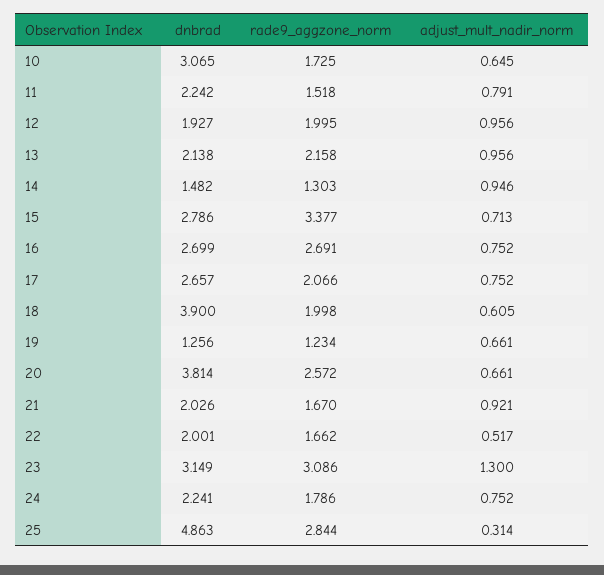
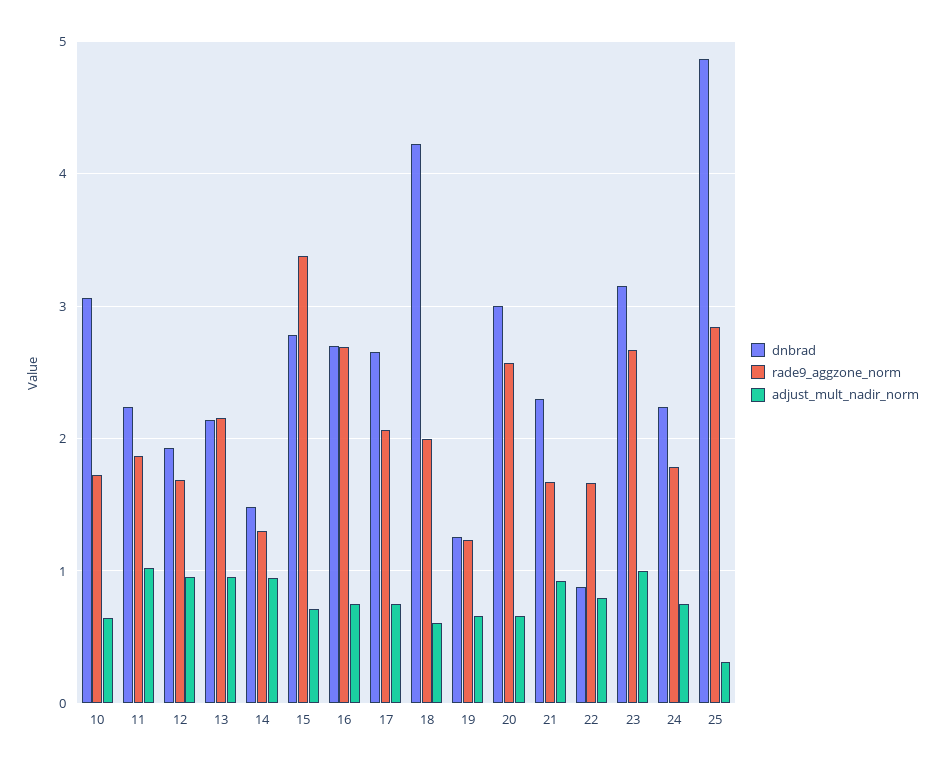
  {
    "dnbrad": {
      "10": 3.065,
      "11": 2.242,
      "12": 1.927,
      "13": 2.138,
      "14": 1.482,
      "15": 2.786,
      "16": 2.699,
      "17": 2.657,
-     "18": 3.9,
+     "18": 4.2,
      "19": 1.256,
-     "20": 3.814,
+     "20": 3,
-     "21": 2.026,
+     "21": 2.3,
-     "22": 2.001,
+     "22": 0.9,
      "23": 3.149,
      "24": 2.241,
      "25": 4.863
    },
    "rade9_aggzone_norm": {
      "10": 1.725,
-     "11": 1.518,
+     "11": 1.9,
-     "12": 1.995,
+     "12": 1.7,
      "13": 2.158,
      "14": 1.303,
      "15": 3.377,
      "16": 2.691,
      "17": 2.066,
      "18": 1.998,
      "19": 1.234,
      "20": 2.572,
      "21": 1.67,
      "22": 1.662,
-     "23": 3.086,
+     "23": 2.7,
      "24": 1.786,
      "25": 2.844
    },
    "adjust_mult_nadir_norm": {
      "10": 0.645,
-     "11": 0.791,
+     "11": 1,
      "12": 0.956,
      "13": 0.956,
      "14": 0.946,
      "15": 0.713,
      "16": 0.752,
      "17": 0.752,
      "18": 0.605,
      "19": 0.661,
      "20": 0.661,
      "21": 0.921,
-     "22": 0.517,
+     "22": 0.8,
-     "23": 1.3,
+     "23": 1,
      "24": 0.752,
      "25": 0.314
    }
  }

